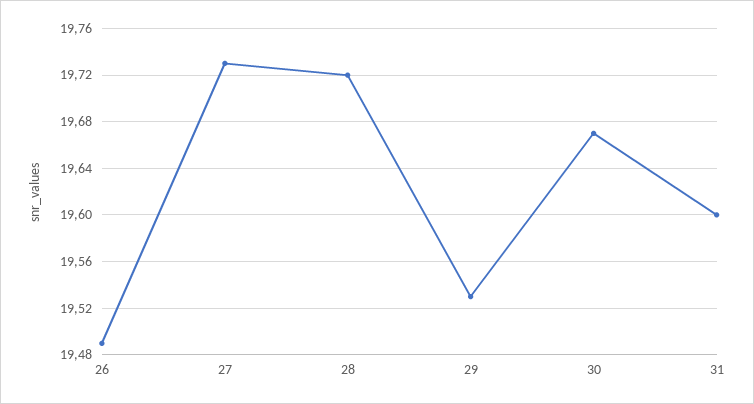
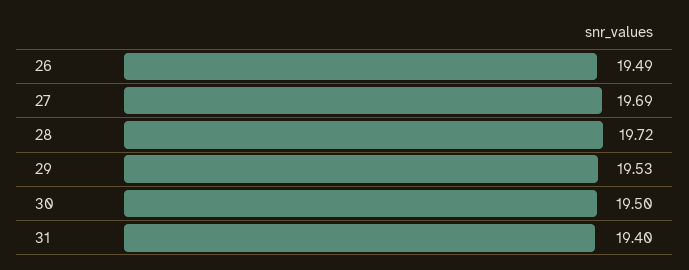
  {
    "26": 19.49,
-   "27": 19.73,
+   "27": 19.69,
    "28": 19.72,
    "29": 19.53,
-   "30": 19.67,
+   "30": 19.5,
-   "31": 19.6
+   "31": 19.4
  }

